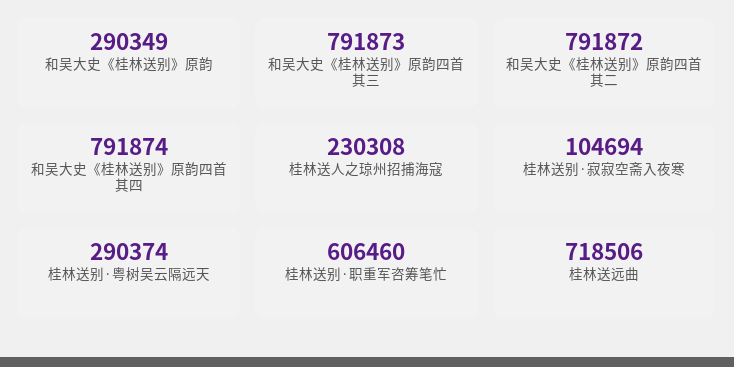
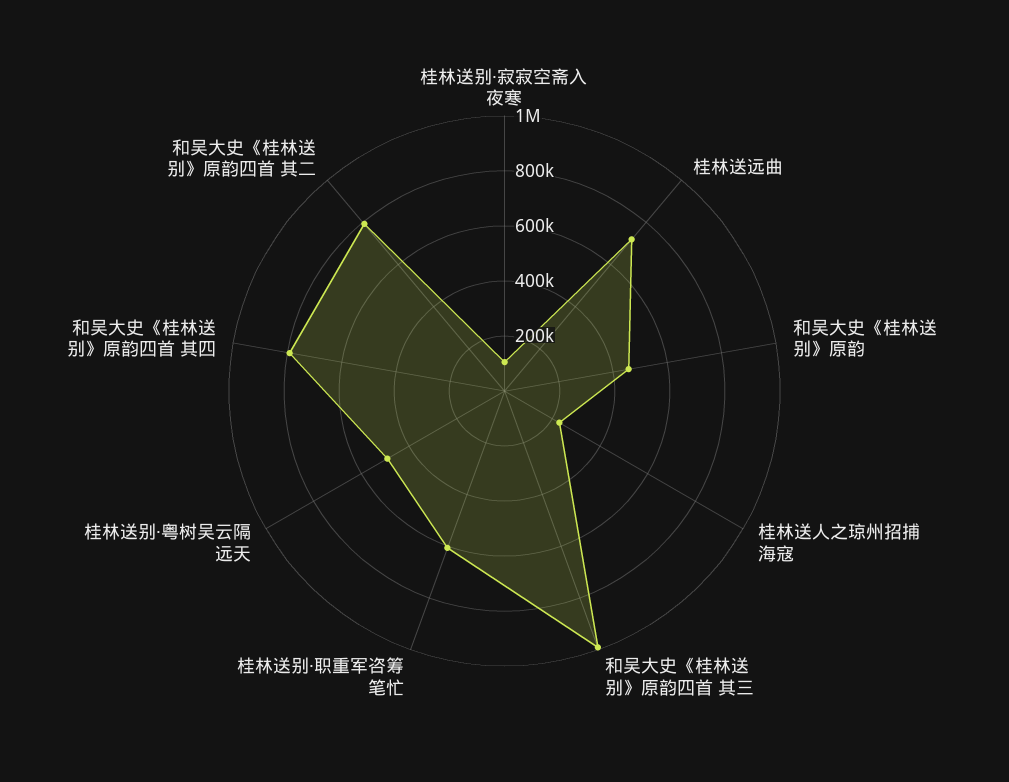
  {
-   "和吴大史《桂林送别》原韵": 290349,
+   "和吴大史《桂林送别》原韵": 450000,
-   "和吴大史《桂林送别》原韵四首 其三": 791873,
+   "和吴大史《桂林送别》原韵四首 其三": 1000000,
    "和吴大史《桂林送别》原韵四首 其二": 791872,
    "和吴大史《桂林送别》原韵四首 其四": 791874,
    "桂林送人之琼州招捕海寇": 230308,
    "桂林送别·寂寂空斋入夜寒": 104694,
-   "桂林送别·粤树吴云隔远天": 290374,
+   "桂林送别·粤树吴云隔远天": 500000,
    "桂林送别·职重军咨筹笔忙": 606460,
    "桂林送远曲": 718506
  }

